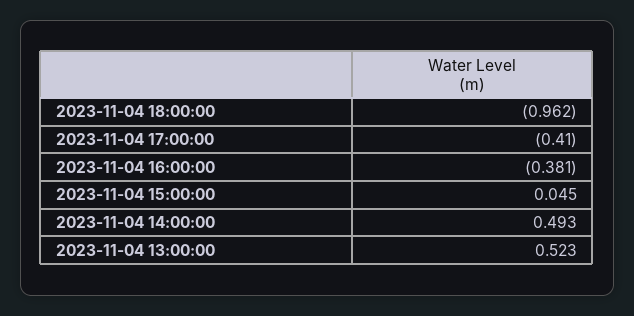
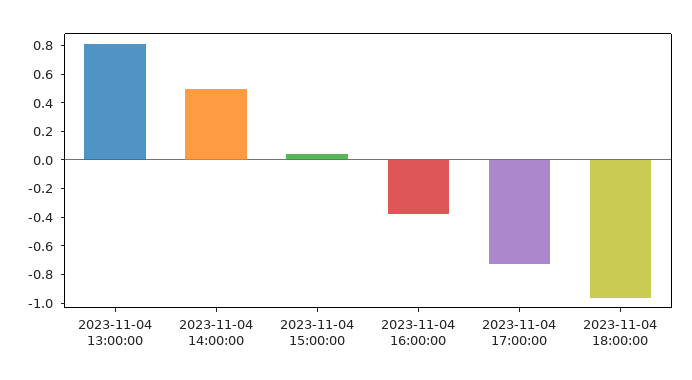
  {
    "2023-11-04 18:00:00": -0.962,
-   "2023-11-04 17:00:00": -0.41,
+   "2023-11-04 17:00:00": -0.7,
    "2023-11-04 16:00:00": -0.381,
    "2023-11-04 15:00:00": 0.045,
    "2023-11-04 14:00:00": 0.493,
-   "2023-11-04 13:00:00": 0.523
+   "2023-11-04 13:00:00": 0.8
  }

